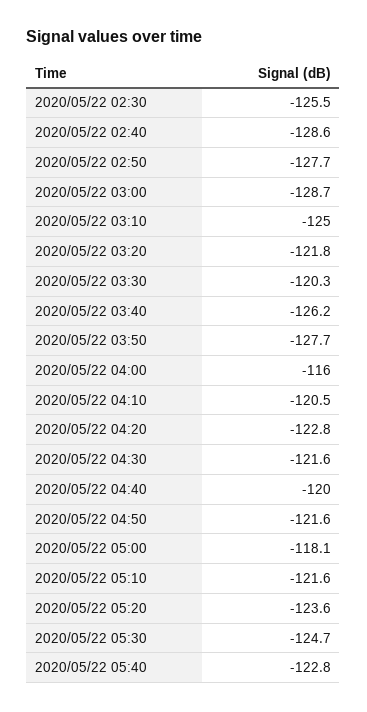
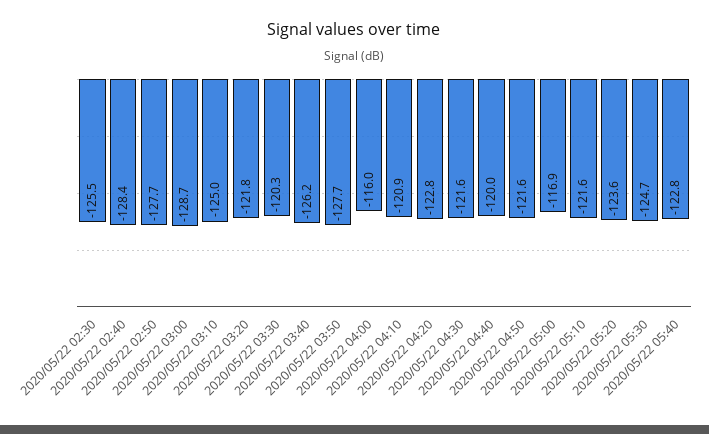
  {
    "2020/05/22 02:30": -125.5,
-   "2020/05/22 02:40": -128.6,
+   "2020/05/22 02:40": -128.4,
    "2020/05/22 02:50": -127.7,
    "2020/05/22 03:00": -128.7,
    "2020/05/22 03:10": -125,
    "2020/05/22 03:20": -121.8,
    "2020/05/22 03:30": -120.3,
    "2020/05/22 03:40": -126.2,
    "2020/05/22 03:50": -127.7,
    "2020/05/22 04:00": -116,
-   "2020/05/22 04:10": -120.5,
+   "2020/05/22 04:10": -120.9,
    "2020/05/22 04:20": -122.8,
    "2020/05/22 04:30": -121.6,
    "2020/05/22 04:40": -120,
    "2020/05/22 04:50": -121.6,
-   "2020/05/22 05:00": -118.1,
+   "2020/05/22 05:00": -116.9,
    "2020/05/22 05:10": -121.6,
    "2020/05/22 05:20": -123.6,
    "2020/05/22 05:30": -124.7,
    "2020/05/22 05:40": -122.8
  }

